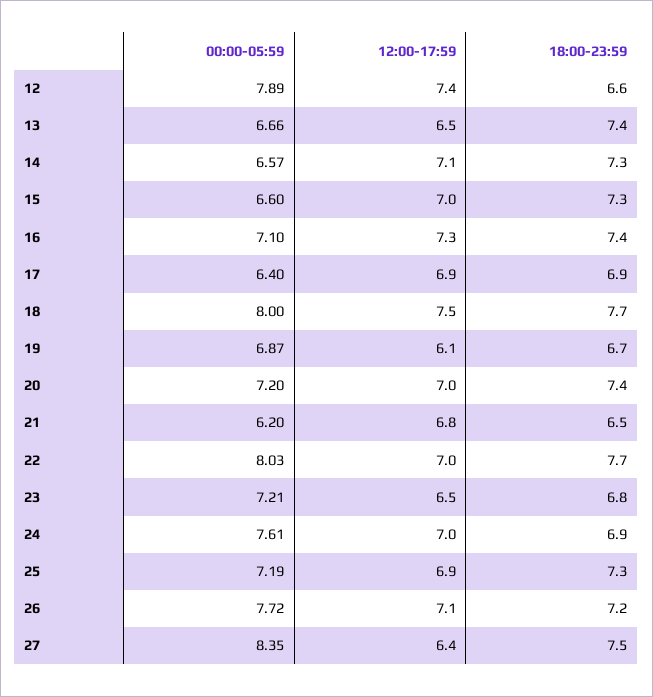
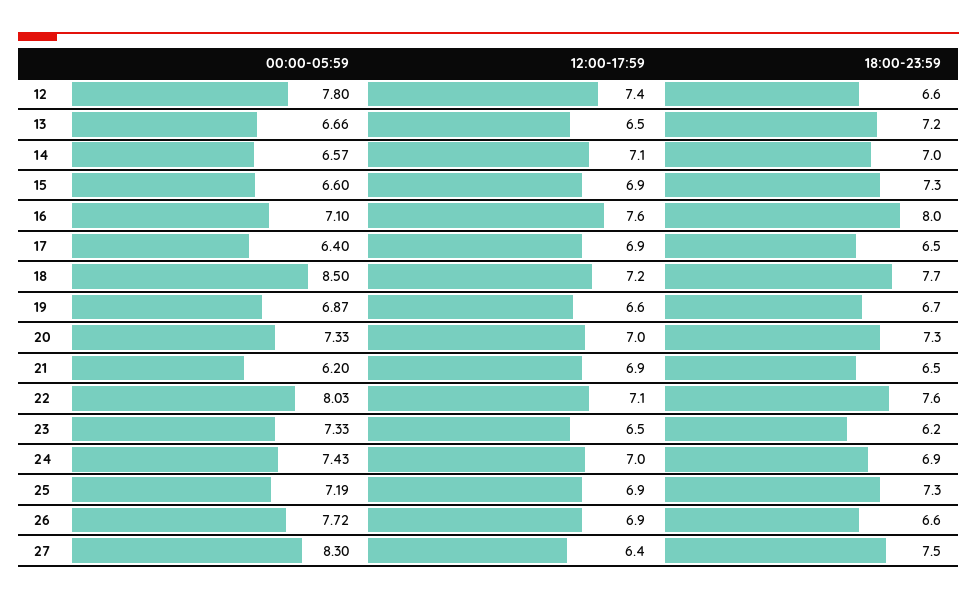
  {
    "00:00-05:59": {
-     "12": 7.89,
+     "12": 7.8,
      "13": 6.66,
      "14": 6.57,
      "15": 6.6,
      "16": 7.1,
      "17": 6.4,
-     "18": 8,
+     "18": 8.5,
      "19": 6.87,
-     "20": 7.2,
+     "20": 7.33,
      "21": 6.2,
      "22": 8.03,
-     "23": 7.21,
+     "23": 7.33,
-     "24": 7.61,
+     "24": 7.43,
      "25": 7.19,
      "26": 7.72,
-     "27": 8.35
+     "27": 8.3
    },
    "12:00-17:59": {
      "12": 7.4,
      "13": 6.5,
      "14": 7.1,
-     "15": 7,
+     "15": 6.9,
-     "16": 7.3,
+     "16": 7.6,
      "17": 6.9,
-     "18": 7.5,
+     "18": 7.2,
-     "19": 6.1,
+     "19": 6.6,
      "20": 7,
-     "21": 6.8,
+     "21": 6.9,
-     "22": 7,
+     "22": 7.1,
      "23": 6.5,
      "24": 7,
      "25": 6.9,
-     "26": 7.1,
+     "26": 6.9,
      "27": 6.4
    },
    "18:00-23:59": {
      "12": 6.6,
-     "13": 7.4,
+     "13": 7.2,
-     "14": 7.3,
+     "14": 7,
      "15": 7.3,
-     "16": 7.4,
+     "16": 8,
-     "17": 6.9,
+     "17": 6.5,
      "18": 7.7,
      "19": 6.7,
-     "20": 7.4,
+     "20": 7.3,
      "21": 6.5,
-     "22": 7.7,
+     "22": 7.6,
-     "23": 6.8,
+     "23": 6.2,
      "24": 6.9,
      "25": 7.3,
-     "26": 7.2,
+     "26": 6.6,
      "27": 7.5
    }
  }

